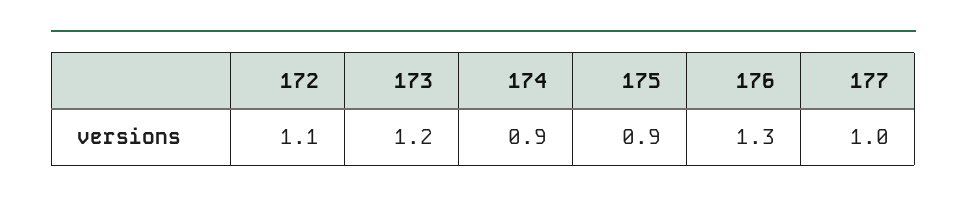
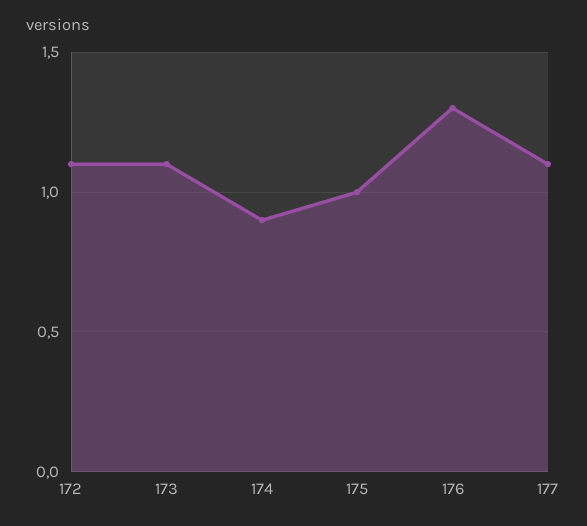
  {
    "172": 1.1,
-   "173": 1.2,
+   "173": 1.1,
    "174": 0.9,
-   "175": 0.9,
+   "175": 1,
    "176": 1.3,
-   "177": 1
+   "177": 1.1
  }

